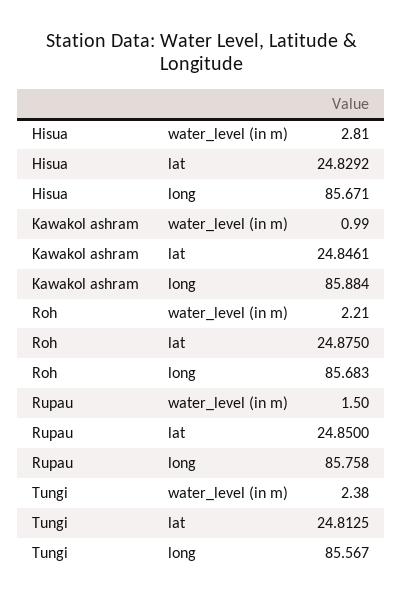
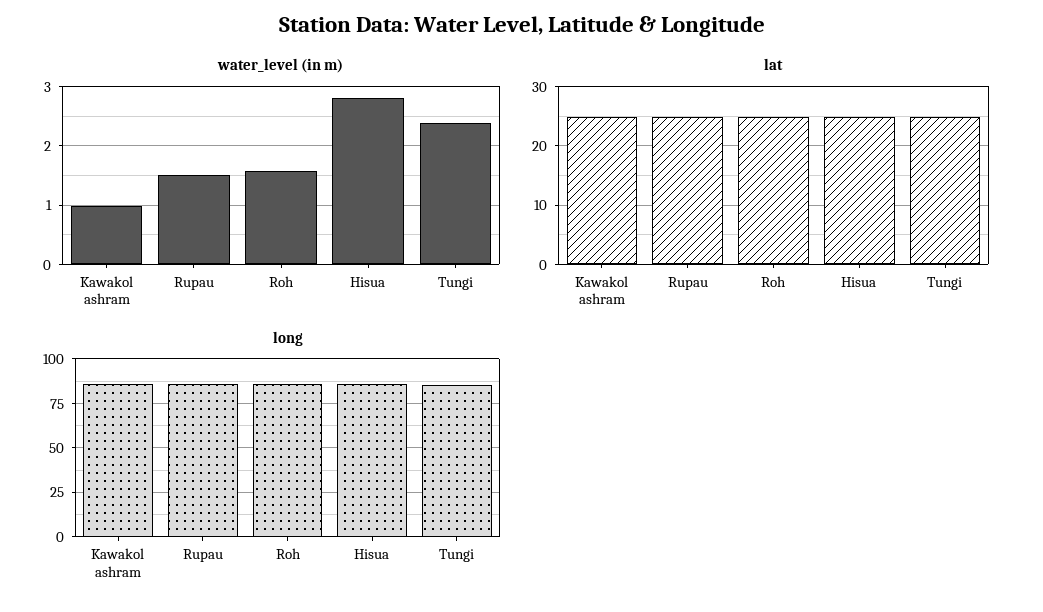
  {
    "water_level (in m)": {
      "Hisua": 2.81,
      "Kawakol ashram": 0.99,
-     "Roh": 2.21,
+     "Roh": 1.6,
      "Rupau": 1.5,
      "Tungi": 2.38
    },
    "lat": {
      "Hisua": 24.8292,
      "Kawakol ashram": 24.8461,
      "Roh": 24.875,
      "Rupau": 24.85,
      "Tungi": 24.8125
    },
    "long": {
      "Hisua": 85.671,
      "Kawakol ashram": 85.884,
      "Roh": 85.683,
      "Rupau": 85.758,
      "Tungi": 85.567
    }
  }

